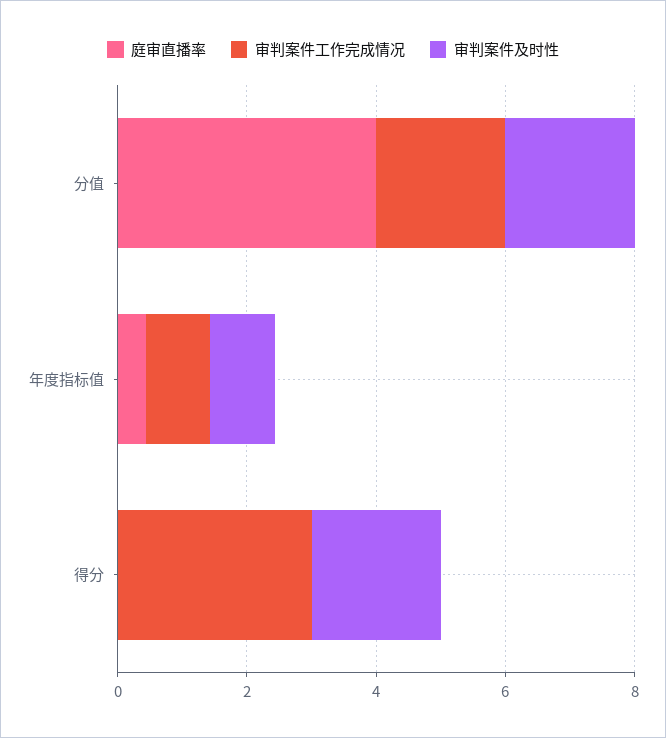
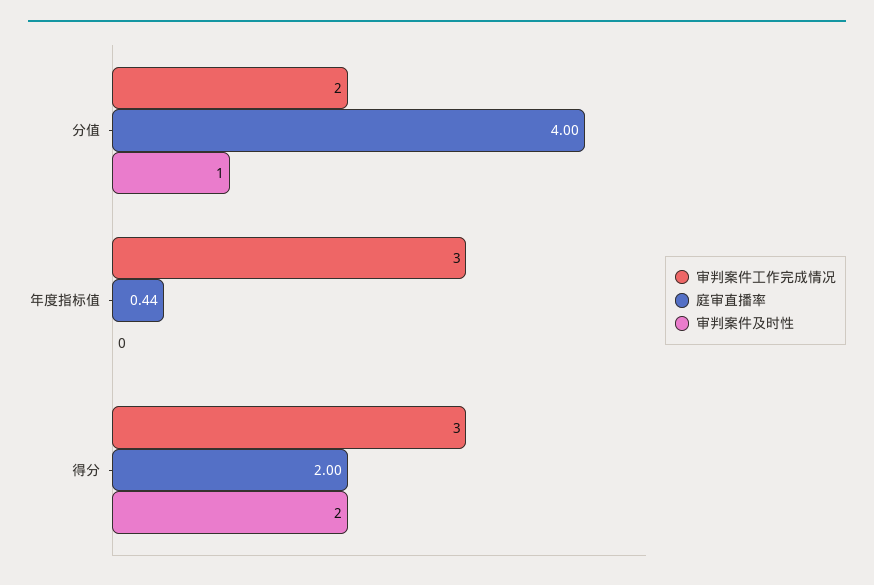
  {
    "庭审直播率": {
      "分值": 4,
      "年度指标值": 0.44,
-     "得分": 0
+     "得分": 2
    },
    "审判案件工作完成情况": {
      "分值": 2,
-     "年度指标值": 1,
+     "年度指标值": 3,
      "得分": 3
    },
    "审判案件及时性": {
-     "分值": 2,
+     "分值": 1,
-     "年度指标值": 1,
+     "年度指标值": 0,
      "得分": 2
    }
  }

